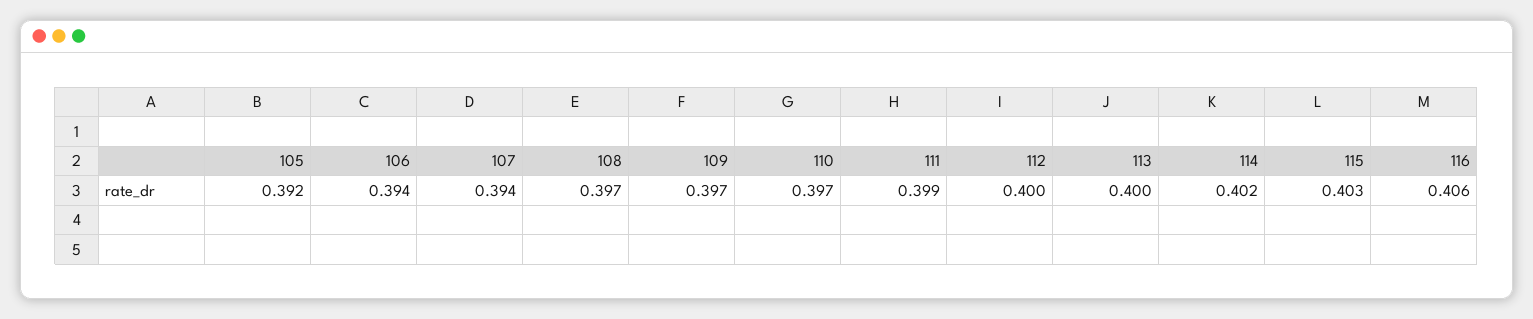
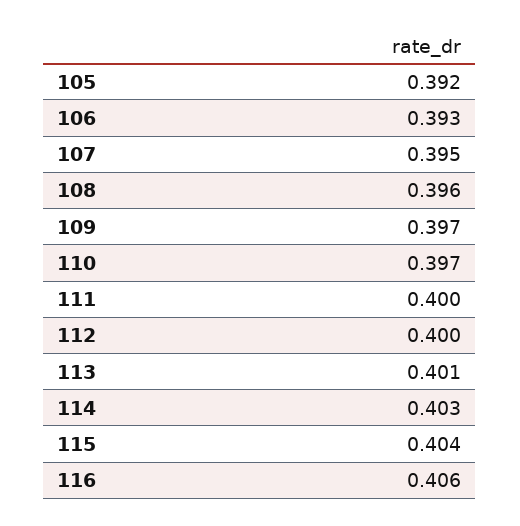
  {
    "105": 0.392,
-   "106": 0.394,
+   "106": 0.393,
-   "107": 0.394,
+   "107": 0.395,
-   "108": 0.397,
+   "108": 0.396,
    "109": 0.397,
    "110": 0.397,
-   "111": 0.399,
+   "111": 0.4,
    "112": 0.4,
-   "113": 0.4,
+   "113": 0.401,
-   "114": 0.402,
+   "114": 0.403,
-   "115": 0.403,
+   "115": 0.404,
    "116": 0.406
  }

